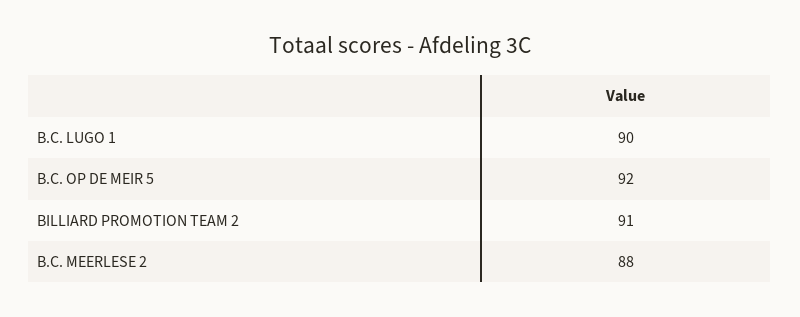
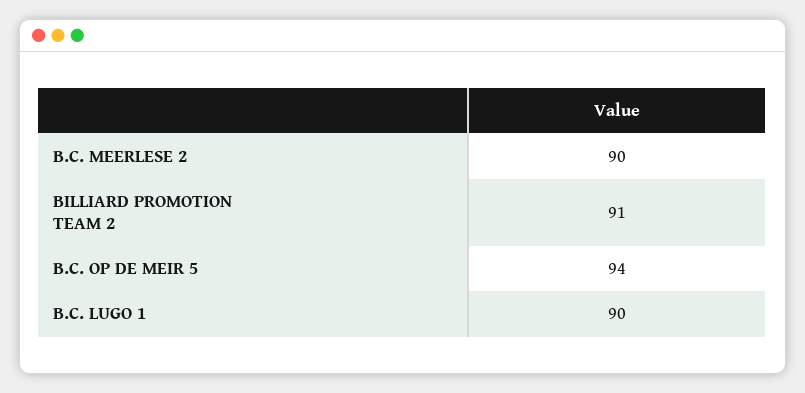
  {
    "B.C. LUGO 1": 90,
-   "B.C. OP DE MEIR 5": 92,
+   "B.C. OP DE MEIR 5": 94,
    "BILLIARD PROMOTION TEAM 2": 91,
-   "B.C. MEERLESE 2": 88
+   "B.C. MEERLESE 2": 90
  }

